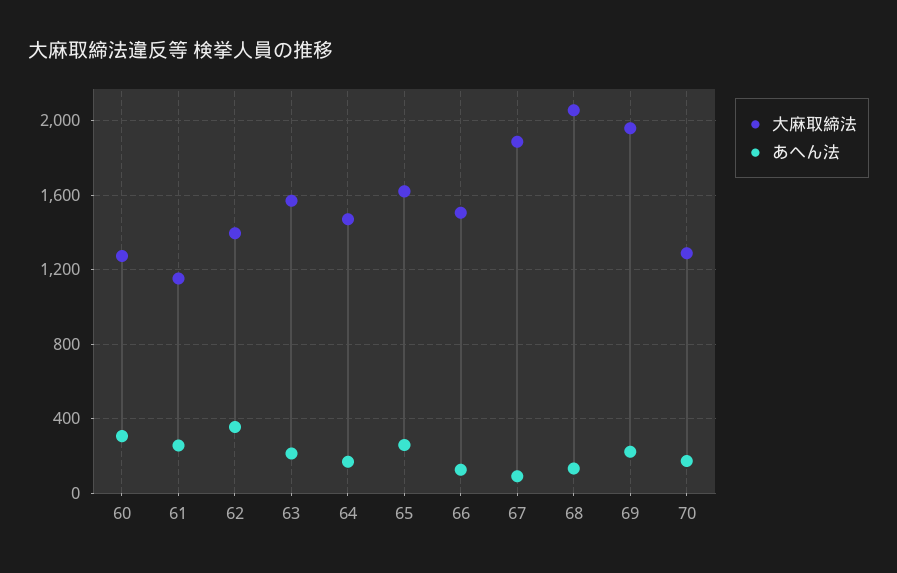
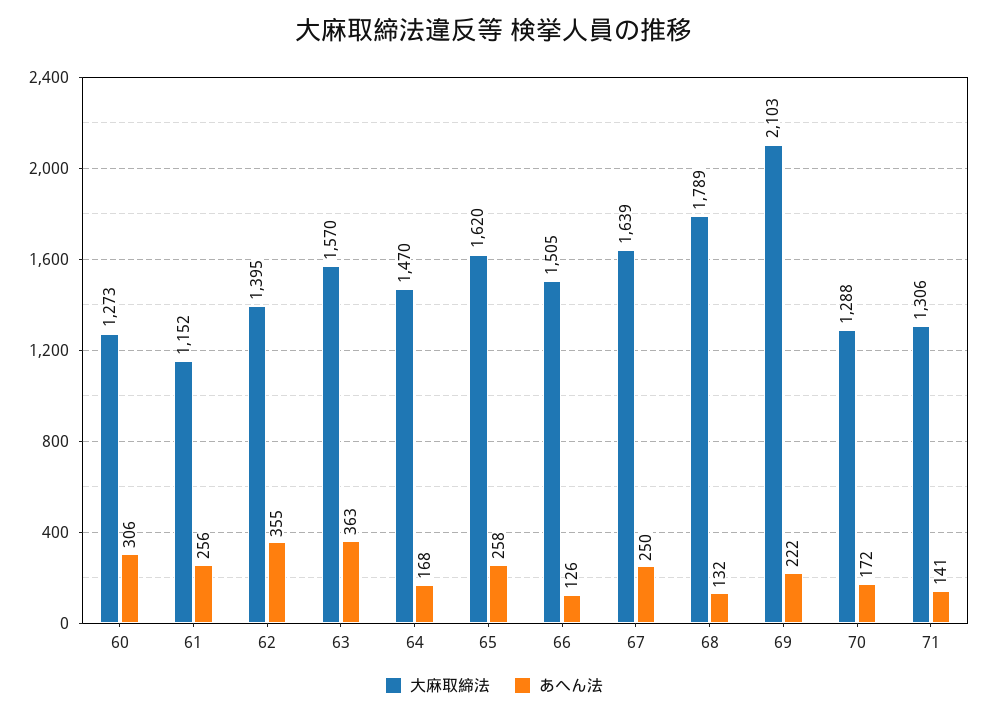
  {
    "大麻取締法": {
      "60": 1273,
      "61": 1152,
      "62": 1395,
      "63": 1570,
      "64": 1470,
      "65": 1620,
      "66": 1505,
-     "67": 1900,
+     "67": 1639,
-     "68": 2050,
+     "68": 1789,
-     "69": 1950,
+     "69": 2103,
-     "70": 1288
+     "70": 1288,
+     "71": 1306
    },
    "あへん法": {
      "60": 306,
      "61": 256,
      "62": 355,
-     "63": 200,
+     "63": 363,
      "64": 168,
      "65": 258,
      "66": 126,
-     "67": 100,
+     "67": 250,
      "68": 132,
      "69": 222,
-     "70": 172
+     "70": 172,
+     "71": 141
    }
  }

